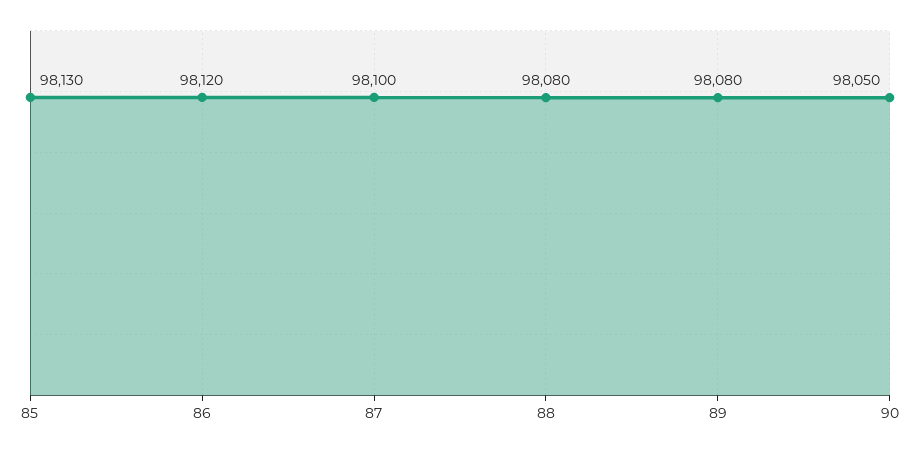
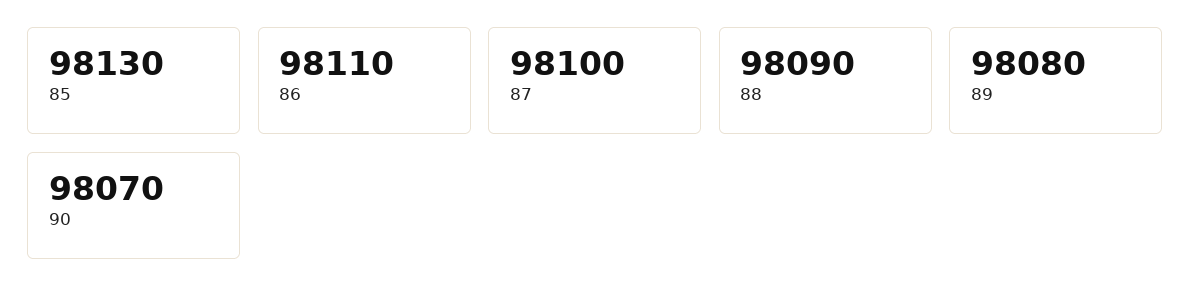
  {
    "85": 98130,
-   "86": 98120,
+   "86": 98110,
    "87": 98100,
-   "88": 98080,
+   "88": 98090,
    "89": 98080,
-   "90": 98050
+   "90": 98070
  }

